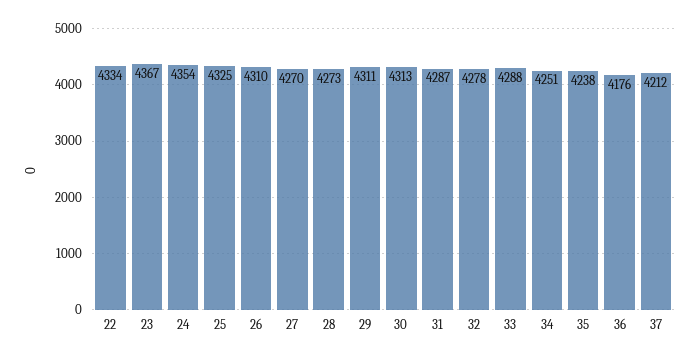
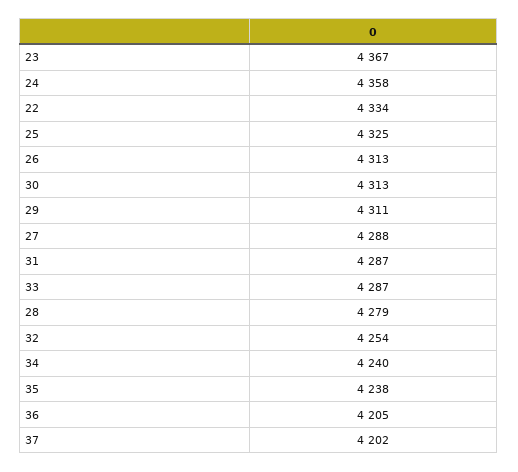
  {
    "22": 4334,
    "23": 4367,
-   "24": 4354,
+   "24": 4358,
    "25": 4325,
-   "26": 4310,
+   "26": 4313,
-   "27": 4270,
+   "27": 4288,
-   "28": 4273,
+   "28": 4279,
    "29": 4311,
    "30": 4313,
    "31": 4287,
-   "32": 4278,
+   "32": 4254,
-   "33": 4288,
+   "33": 4287,
-   "34": 4251,
+   "34": 4240,
    "35": 4238,
-   "36": 4176,
+   "36": 4205,
-   "37": 4212
+   "37": 4202
  }

